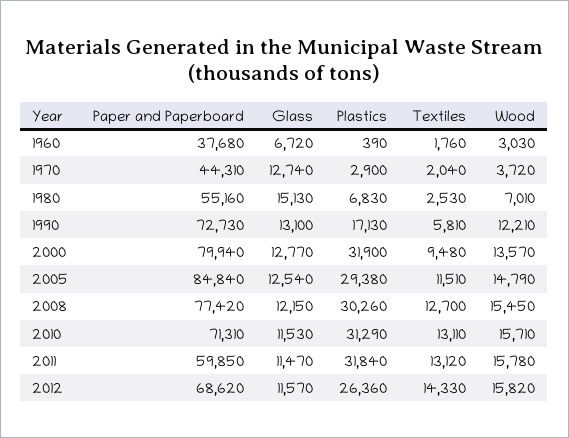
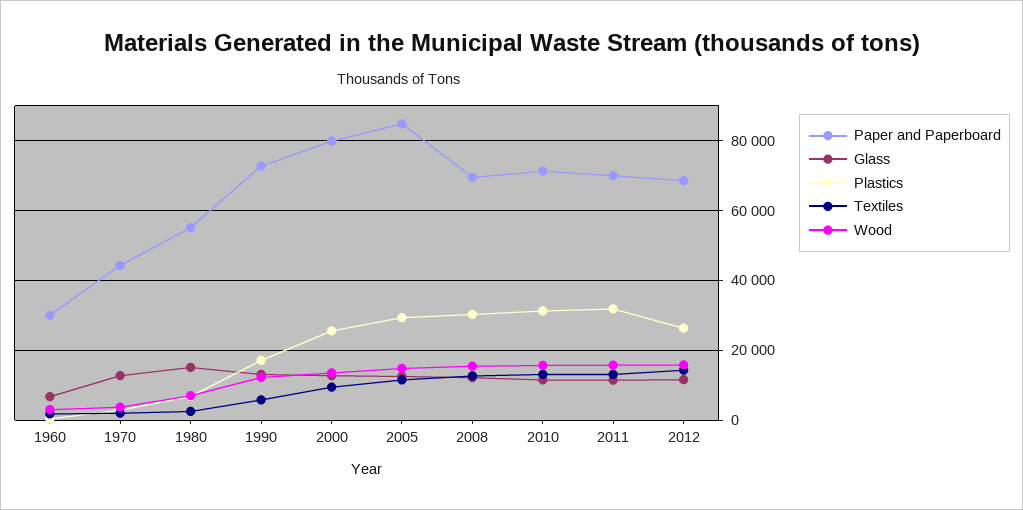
  {
    "Paper and Paperboard": {
-     "1960": 37680,
+     "1960": 30000,
      "1970": 44310,
      "1980": 55160,
      "1990": 72730,
      "2000": 79940,
      "2005": 84840,
-     "2008": 77420,
+     "2008": 70000,
      "2010": 71310,
-     "2011": 59850,
+     "2011": 70000,
      "2012": 68620
    },
    "Glass": {
      "1960": 6720,
      "1970": 12740,
      "1980": 15130,
      "1990": 13100,
      "2000": 12770,
      "2005": 12540,
      "2008": 12150,
      "2010": 11530,
      "2011": 11470,
      "2012": 11570
    },
    "Plastics": {
      "1960": 390,
      "1970": 2900,
      "1980": 6830,
      "1990": 17130,
-     "2000": 31900,
+     "2000": 26000,
      "2005": 29380,
      "2008": 30260,
      "2010": 31290,
      "2011": 31840,
      "2012": 26360
    },
    "Textiles": {
      "1960": 1760,
      "1970": 2040,
      "1980": 2530,
      "1990": 5810,
      "2000": 9480,
      "2005": 11510,
      "2008": 12700,
      "2010": 13110,
      "2011": 13120,
      "2012": 14330
    },
    "Wood": {
      "1960": 3030,
      "1970": 3720,
      "1980": 7010,
      "1990": 12210,
      "2000": 13570,
      "2005": 14790,
      "2008": 15450,
      "2010": 15710,
      "2011": 15780,
      "2012": 15820
    }
  }

